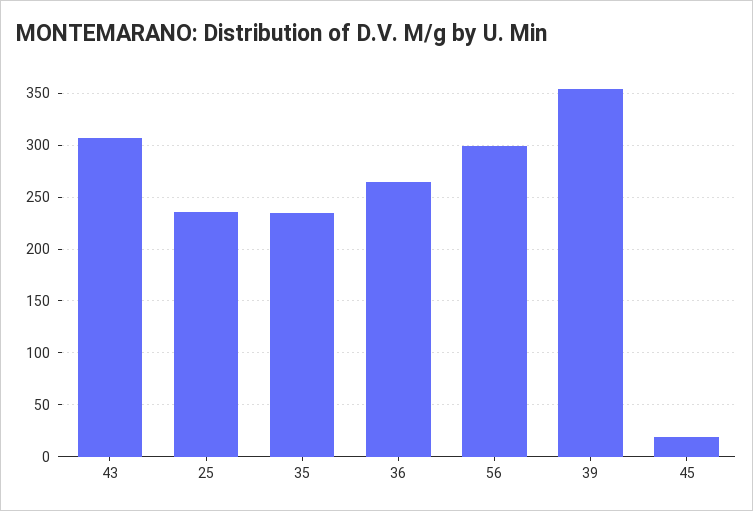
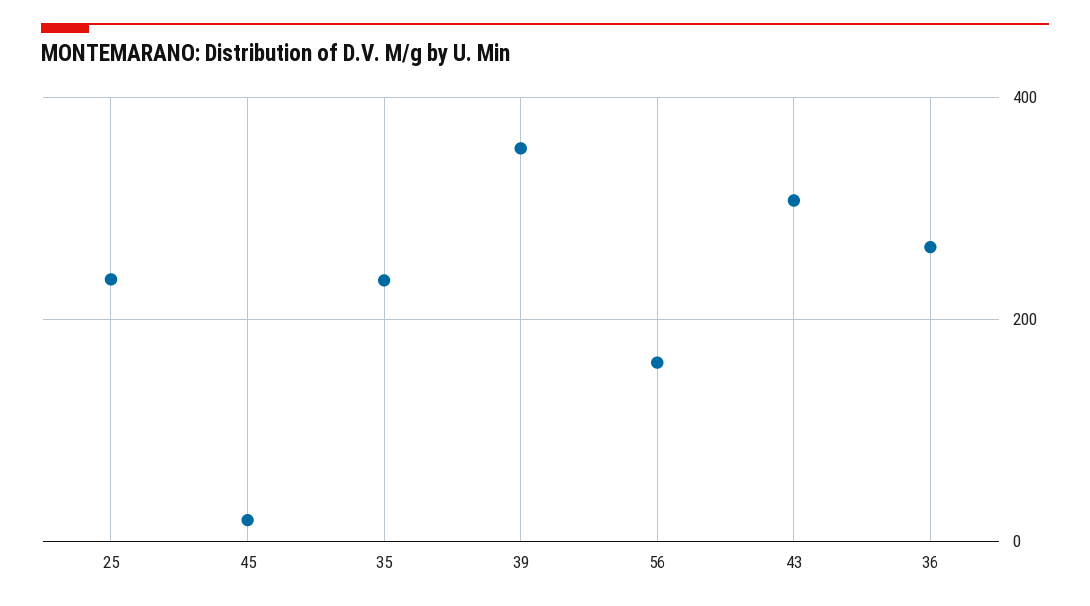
  {
    "43": 310,
    "25": 240,
    "35": 240,
    "36": 270,
-   "56": 300,
+   "56": 160,
    "39": 350,
    "45": 20
  }

